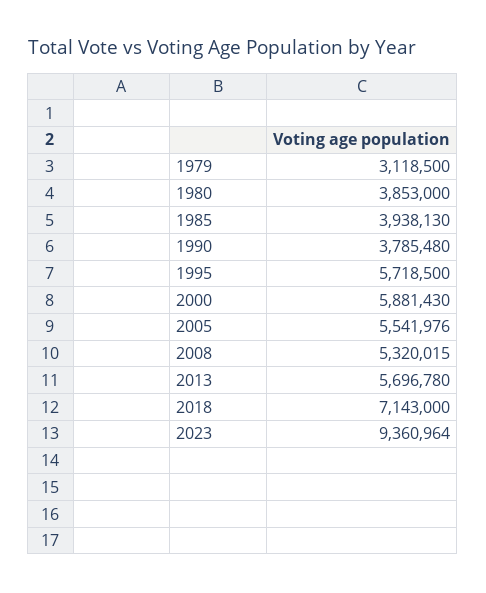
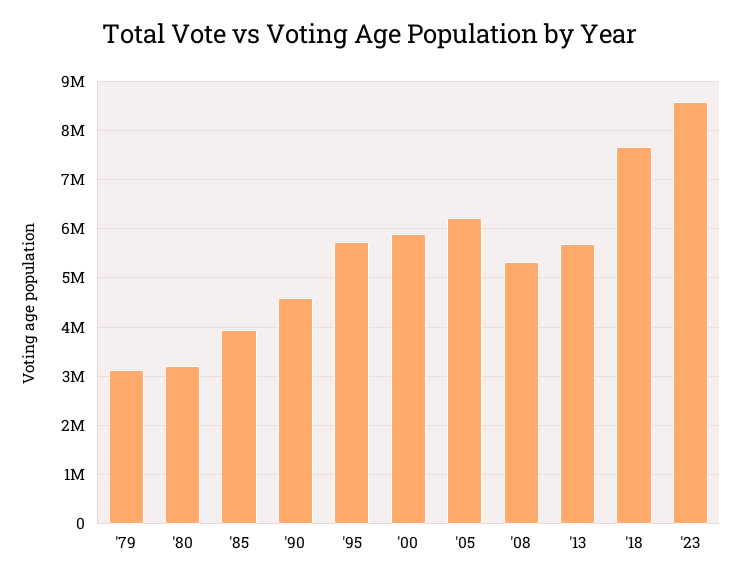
  {
    "1979": 3118500,
-   "1980": 3853000,
+   "1980": 3200000,
    "1985": 3938130,
-   "1990": 3785480,
+   "1990": 4600000,
    "1995": 5718500,
    "2000": 5881430,
-   "2005": 5541976,
+   "2005": 6200000,
    "2008": 5320015,
    "2013": 5696780,
-   "2018": 7143000,
+   "2018": 7600000,
-   "2023": 9360964
+   "2023": 8600000
  }

